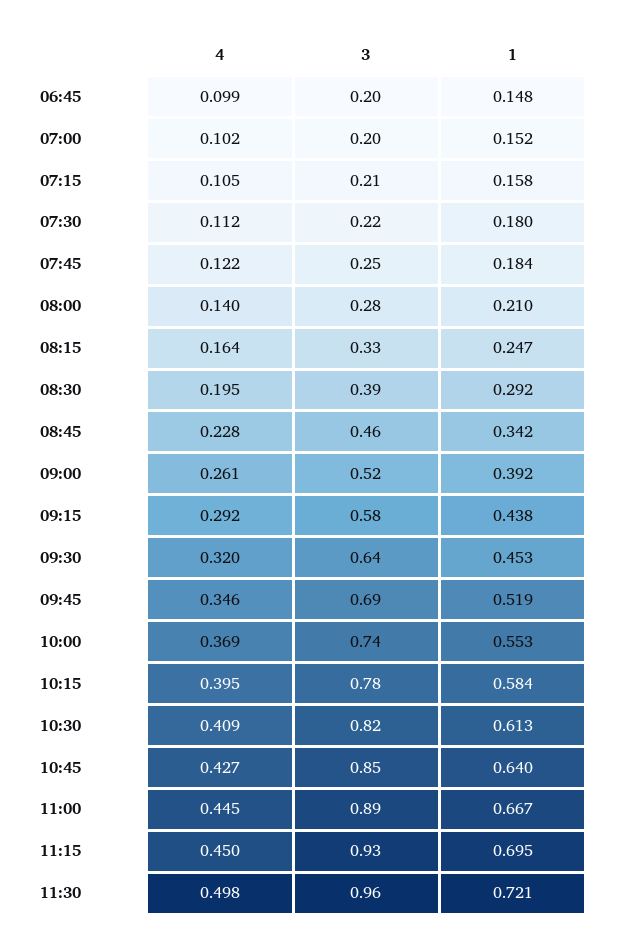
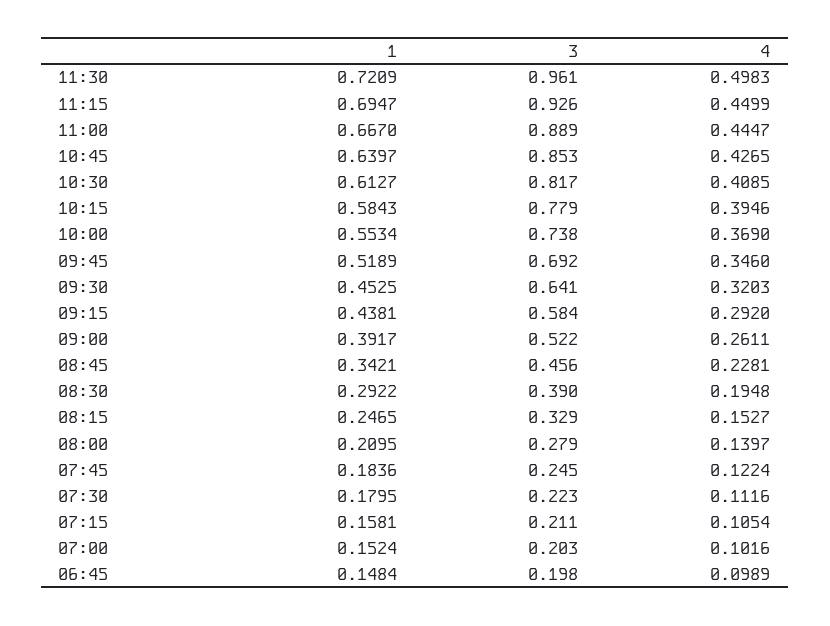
  {
    "4": {
      "06:45": 0.0989,
      "07:00": 0.1016,
      "07:15": 0.1054,
      "07:30": 0.1116,
      "07:45": 0.1224,
      "08:00": 0.1397,
-     "08:15": 0.164,
+     "08:15": 0.1527,
      "08:30": 0.1948,
      "08:45": 0.2281,
      "09:00": 0.2611,
      "09:15": 0.292,
      "09:30": 0.3203,
      "09:45": 0.346,
      "10:00": 0.369,
      "10:15": 0.3946,
      "10:30": 0.4085,
      "10:45": 0.4265,
      "11:00": 0.4447,
      "11:15": 0.4499,
      "11:30": 0.4983
    },
    "3": {
      "06:45": 0.198,
      "07:00": 0.203,
      "07:15": 0.211,
      "07:30": 0.223,
      "07:45": 0.245,
      "08:00": 0.279,
      "08:15": 0.329,
      "08:30": 0.39,
      "08:45": 0.456,
      "09:00": 0.522,
      "09:15": 0.584,
      "09:30": 0.641,
      "09:45": 0.692,
      "10:00": 0.738,
      "10:15": 0.779,
      "10:30": 0.817,
      "10:45": 0.853,
      "11:00": 0.889,
      "11:15": 0.926,
      "11:30": 0.961
    },
    "1": {
      "06:45": 0.1484,
      "07:00": 0.1524,
      "07:15": 0.1581,
      "07:30": 0.1795,
      "07:45": 0.1836,
      "08:00": 0.2095,
      "08:15": 0.2465,
      "08:30": 0.2922,
      "08:45": 0.3421,
      "09:00": 0.3917,
      "09:15": 0.4381,
      "09:30": 0.4525,
      "09:45": 0.5189,
      "10:00": 0.5534,
      "10:15": 0.5843,
      "10:30": 0.6127,
      "10:45": 0.6397,
      "11:00": 0.667,
      "11:15": 0.6947,
      "11:30": 0.7209
    }
  }

